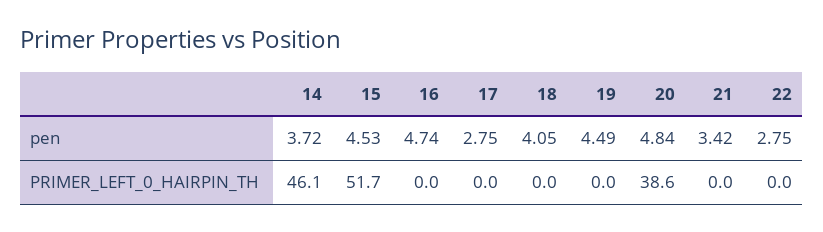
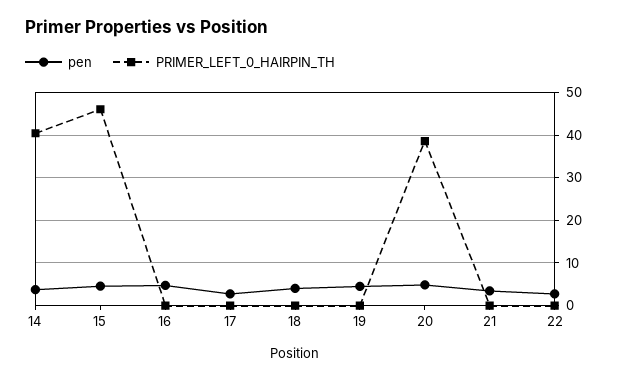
  {
    "pen": {
      "14": 3.72,
      "15": 4.53,
      "16": 4.74,
      "17": 2.75,
      "18": 4.05,
      "19": 4.49,
      "20": 4.84,
      "21": 3.42,
      "22": 2.75
    },
    "PRIMER_LEFT_0_HAIRPIN_TH": {
-     "14": 46.1,
+     "14": 40,
-     "15": 51.7,
+     "15": 46,
      "16": 0,
      "17": 0,
      "18": 0,
      "19": 0,
      "20": 38.6,
      "21": 0,
      "22": 0
    }
  }

